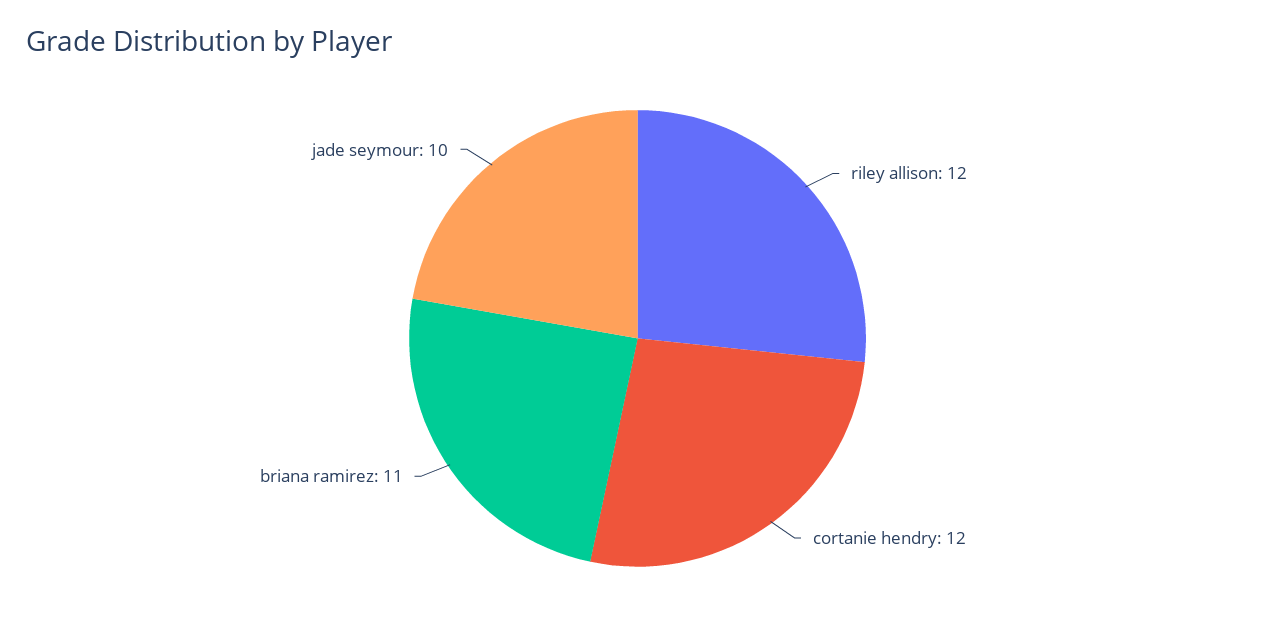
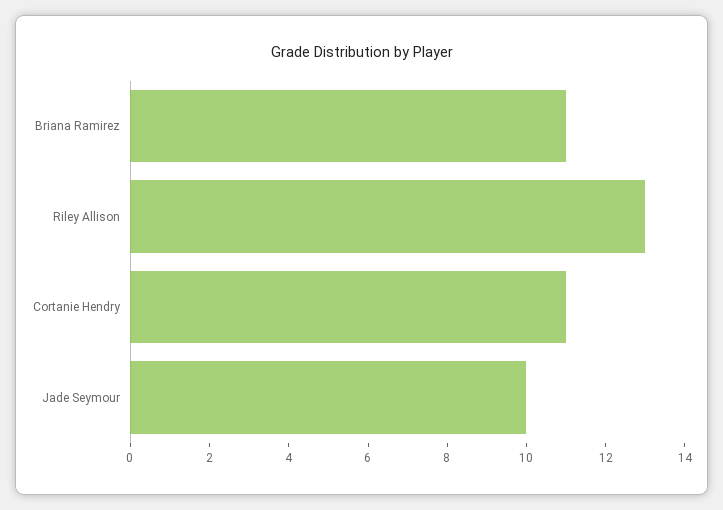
  {
-   "riley allison": 12,
+   "riley allison": 13,
-   "cortanie hendry": 12,
+   "cortanie hendry": 11,
    "briana ramirez": 11,
    "jade seymour": 10
  }

